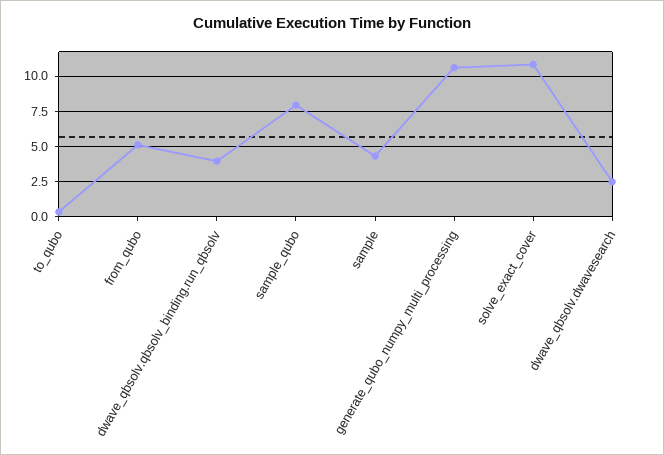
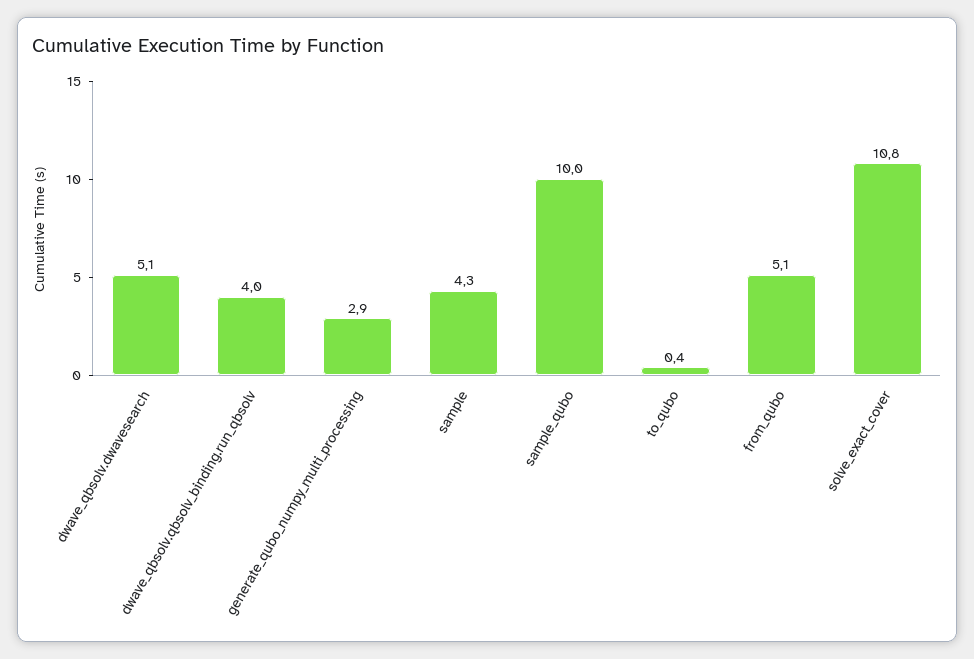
  {
    "to_qubo": 0.4,
    "from_qubo": 5.1,
    "dwave_qbsolv.qbsolv_binding.run_qbsolv": 4,
-   "sample_qubo": 8,
+   "sample_qubo": 10,
    "sample": 4.3,
-   "generate_qubo_numpy_multi_processing": 10.5,
+   "generate_qubo_numpy_multi_processing": 2.9,
    "solve_exact_cover": 10.8,
-   "dwave_qbsolv.dwavesearch": 2.5
+   "dwave_qbsolv.dwavesearch": 5.1
  }

